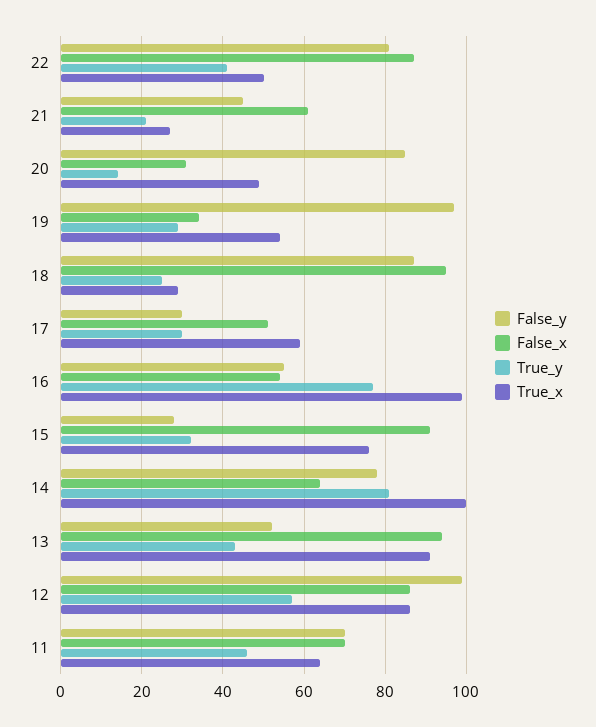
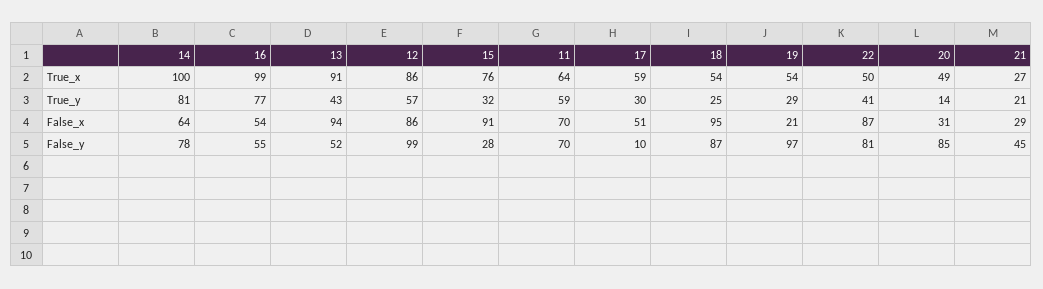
  {
    "False_y": {
      "22": 81,
      "21": 45,
      "20": 85,
      "19": 97,
      "18": 87,
-     "17": 30,
+     "17": 10,
      "16": 55,
      "15": 28,
      "14": 78,
      "13": 52,
      "12": 99,
      "11": 70
    },
    "False_x": {
      "22": 87,
-     "21": 60,
+     "21": 29,
      "20": 31,
-     "19": 35,
+     "19": 21,
      "18": 95,
      "17": 51,
      "16": 54,
      "15": 91,
      "14": 64,
      "13": 94,
      "12": 86,
      "11": 70
    },
    "True_y": {
      "22": 41,
      "21": 21,
      "20": 14,
      "19": 29,
      "18": 25,
      "17": 30,
      "16": 77,
      "15": 32,
      "14": 81,
      "13": 43,
      "12": 57,
-     "11": 45
+     "11": 59
    },
    "True_x": {
      "22": 50,
      "21": 27,
      "20": 49,
      "19": 54,
-     "18": 30,
+     "18": 54,
      "17": 59,
      "16": 99,
      "15": 76,
      "14": 100,
      "13": 91,
      "12": 86,
      "11": 64
    }
  }

